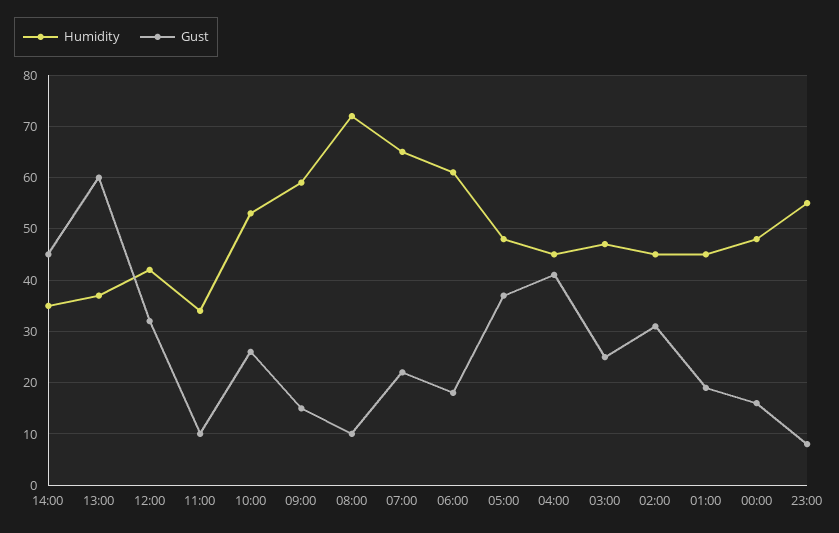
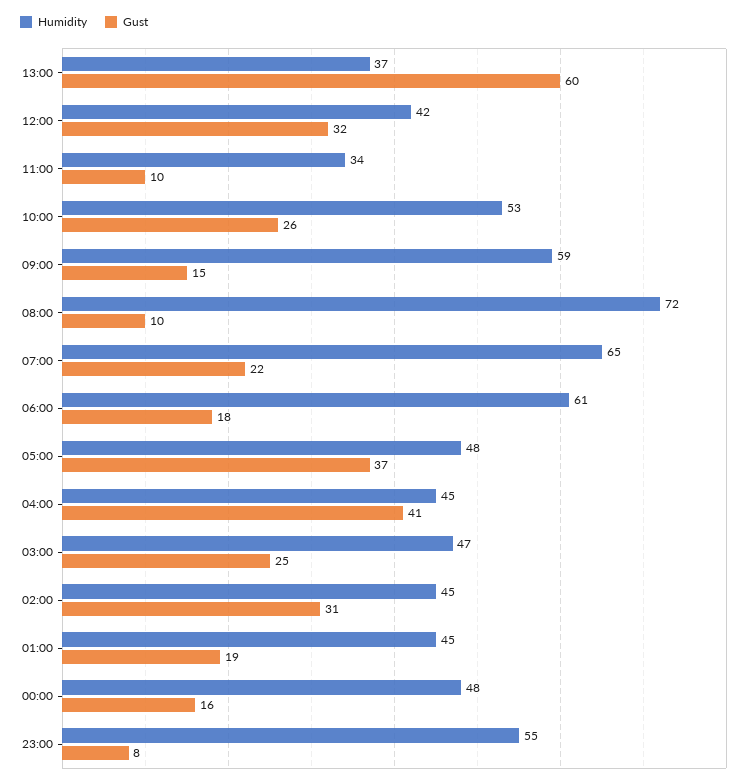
  {
    "Humidity": {
-     "14:00": 35,
      "13:00": 37,
      "12:00": 42,
      "11:00": 34,
      "10:00": 53,
      "09:00": 59,
      "08:00": 72,
      "07:00": 65,
      "06:00": 61,
      "05:00": 48,
      "04:00": 45,
      "03:00": 47,
      "02:00": 45,
      "01:00": 45,
      "00:00": 48,
      "23:00": 55
    },
    "Gust": {
-     "14:00": 45,
      "13:00": 60,
      "12:00": 32,
      "11:00": 10,
      "10:00": 26,
      "09:00": 15,
      "08:00": 10,
      "07:00": 22,
      "06:00": 18,
      "05:00": 37,
      "04:00": 41,
      "03:00": 25,
      "02:00": 31,
      "01:00": 19,
      "00:00": 16,
      "23:00": 8
    }
  }

